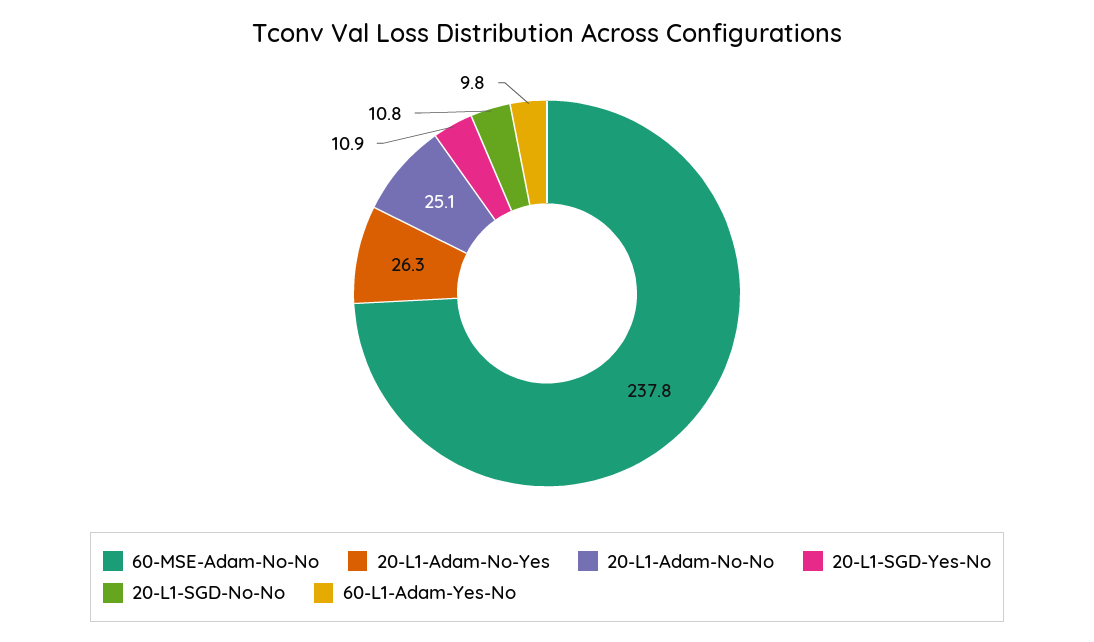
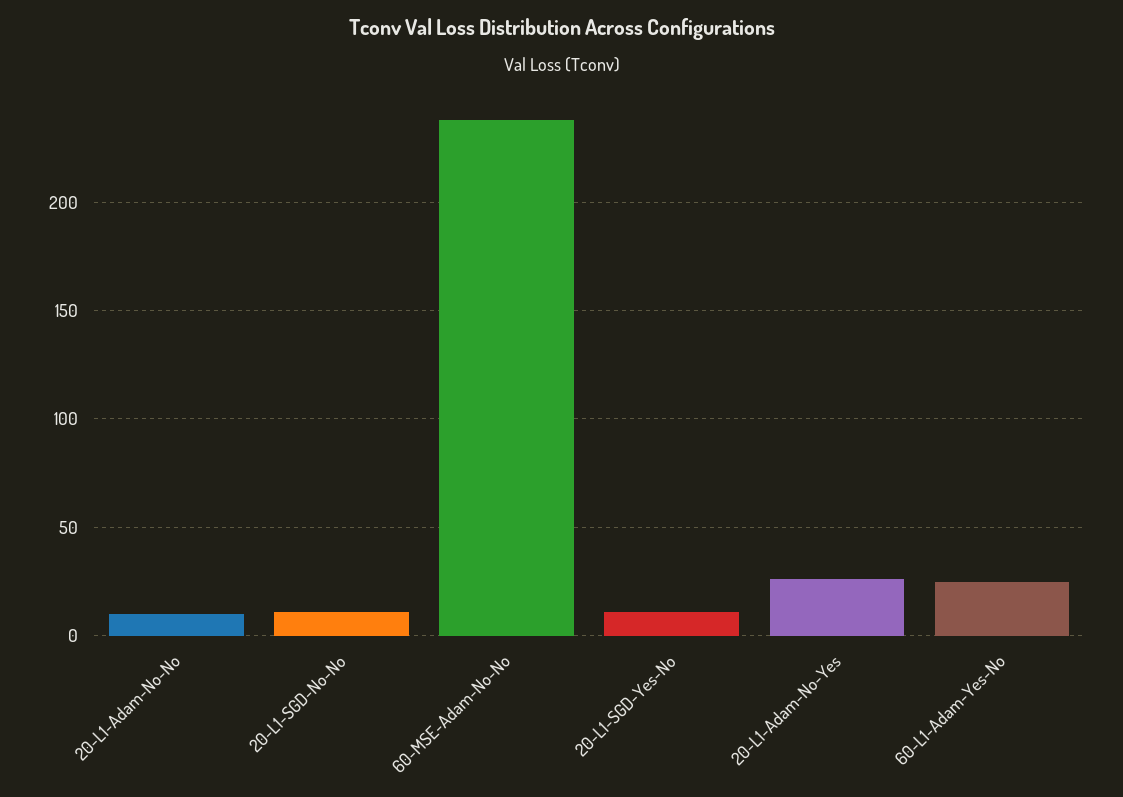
  {
    "60-MSE-Adam-No-No": 237.8,
    "20-L1-Adam-No-Yes": 26.3,
-   "20-L1-Adam-No-No": 25.1,
+   "20-L1-Adam-No-No": 10,
    "20-L1-SGD-Yes-No": 10.9,
    "20-L1-SGD-No-No": 10.8,
-   "60-L1-Adam-Yes-No": 9.8
+   "60-L1-Adam-Yes-No": 25
  }

